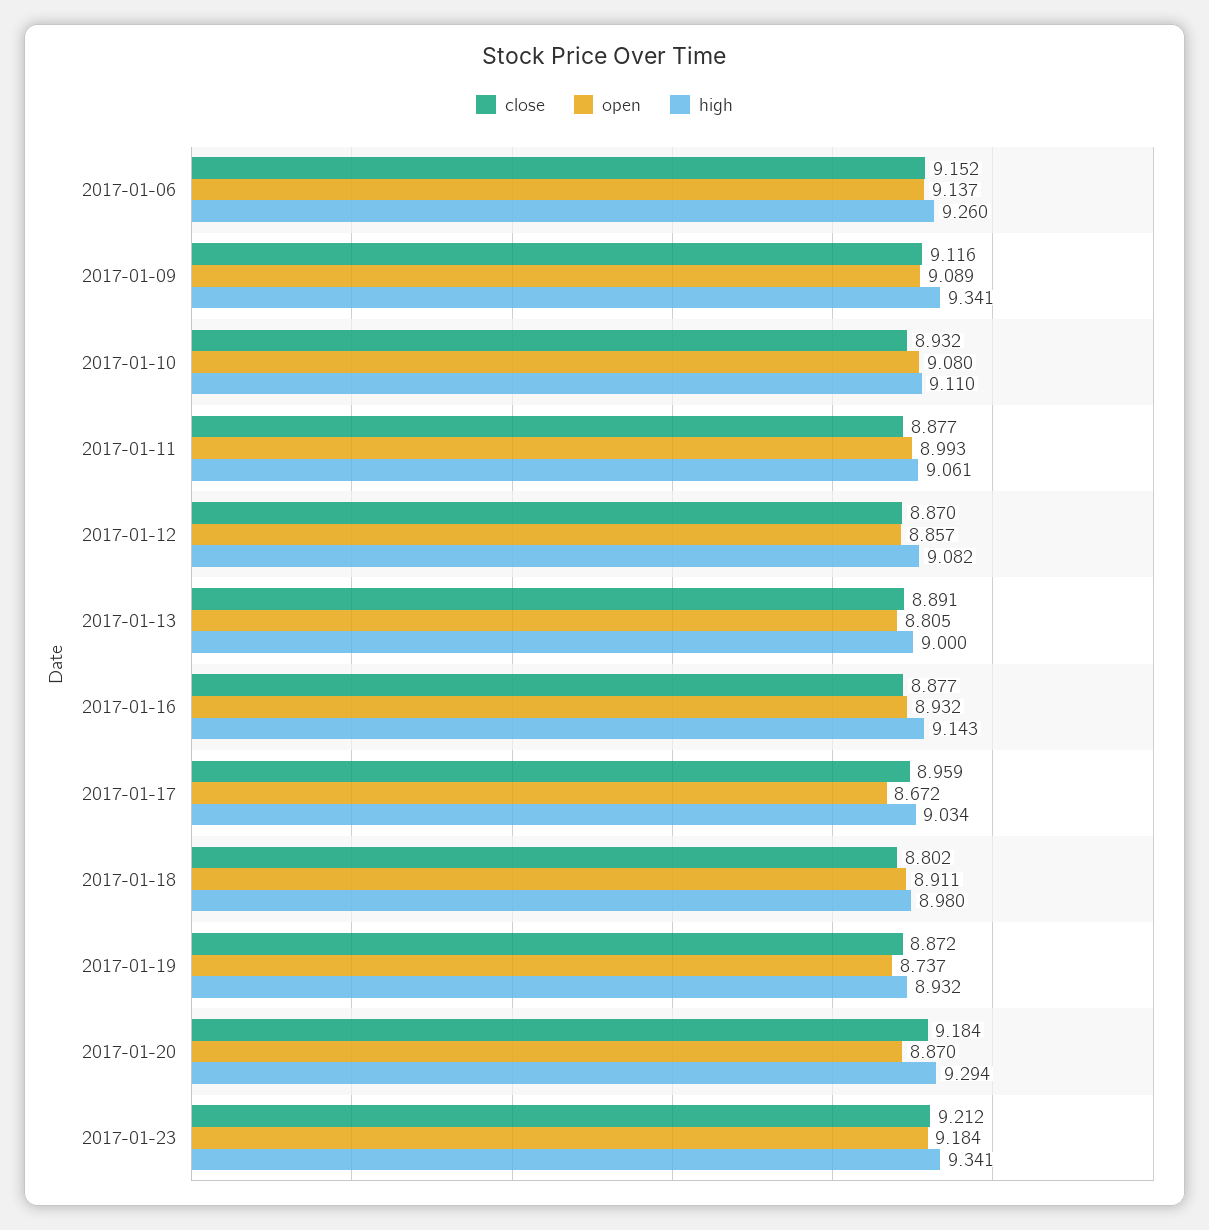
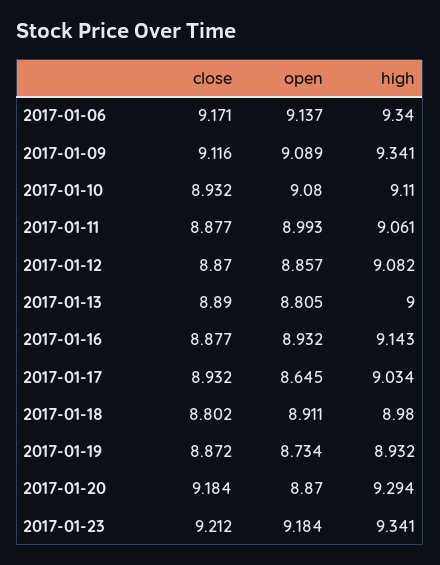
  {
    "close": {
-     "2017-01-06": 9.152,
+     "2017-01-06": 9.171,
      "2017-01-09": 9.116,
      "2017-01-10": 8.932,
      "2017-01-11": 8.877,
      "2017-01-12": 8.87,
-     "2017-01-13": 8.891,
+     "2017-01-13": 8.89,
      "2017-01-16": 8.877,
-     "2017-01-17": 8.959,
+     "2017-01-17": 8.932,
      "2017-01-18": 8.802,
      "2017-01-19": 8.872,
      "2017-01-20": 9.184,
      "2017-01-23": 9.212
    },
    "open": {
      "2017-01-06": 9.137,
      "2017-01-09": 9.089,
      "2017-01-10": 9.08,
      "2017-01-11": 8.993,
      "2017-01-12": 8.857,
      "2017-01-13": 8.805,
      "2017-01-16": 8.932,
-     "2017-01-17": 8.672,
+     "2017-01-17": 8.645,
      "2017-01-18": 8.911,
-     "2017-01-19": 8.737,
+     "2017-01-19": 8.734,
      "2017-01-20": 8.87,
      "2017-01-23": 9.184
    },
    "high": {
-     "2017-01-06": 9.26,
+     "2017-01-06": 9.34,
      "2017-01-09": 9.341,
      "2017-01-10": 9.11,
      "2017-01-11": 9.061,
      "2017-01-12": 9.082,
      "2017-01-13": 9,
      "2017-01-16": 9.143,
      "2017-01-17": 9.034,
      "2017-01-18": 8.98,
      "2017-01-19": 8.932,
      "2017-01-20": 9.294,
      "2017-01-23": 9.341
    }
  }

